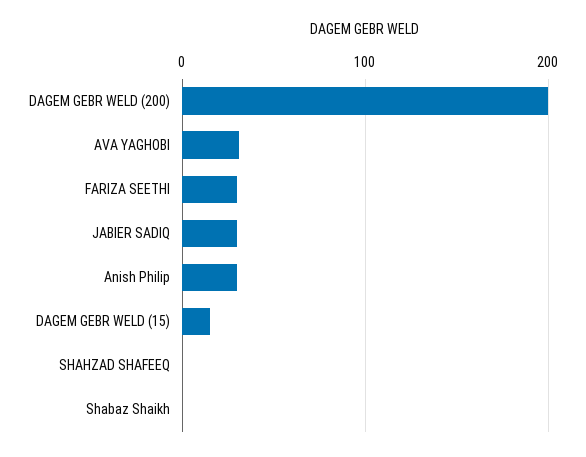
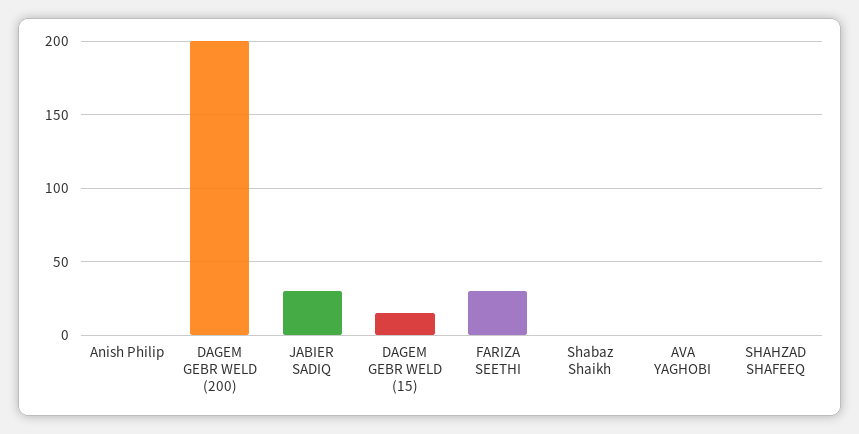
  {
    "DAGEM GEBR WELD (200)": 200,
-   "AVA YAGHOBI": 30,
+   "AVA YAGHOBI": 0,
    "FARIZA SEETHI": 30,
    "JABIER SADIQ": 30,
-   "Anish Philip": 30,
+   "Anish Philip": 0,
    "DAGEM GEBR WELD (15)": 15,
    "SHAHZAD SHAFEEQ": 0,
    "Shabaz Shaikh": 0
  }

